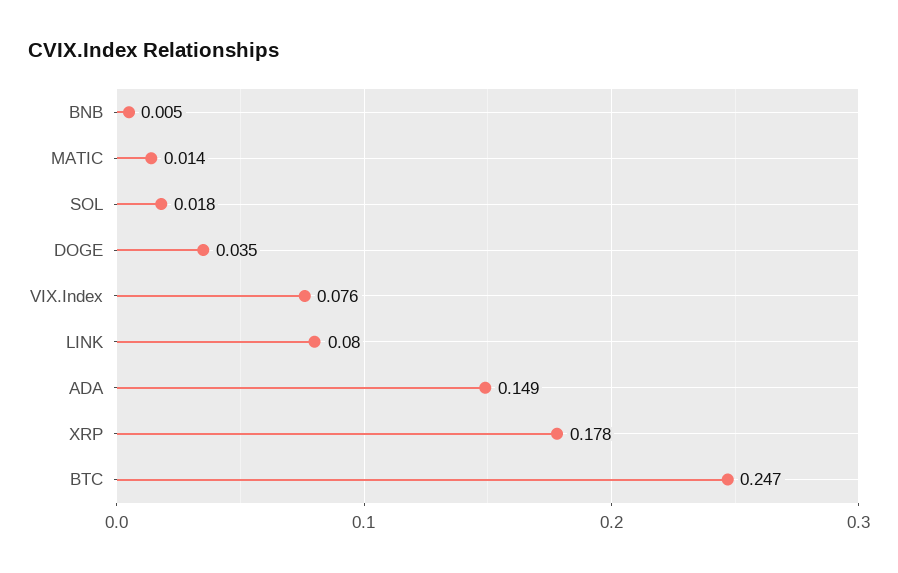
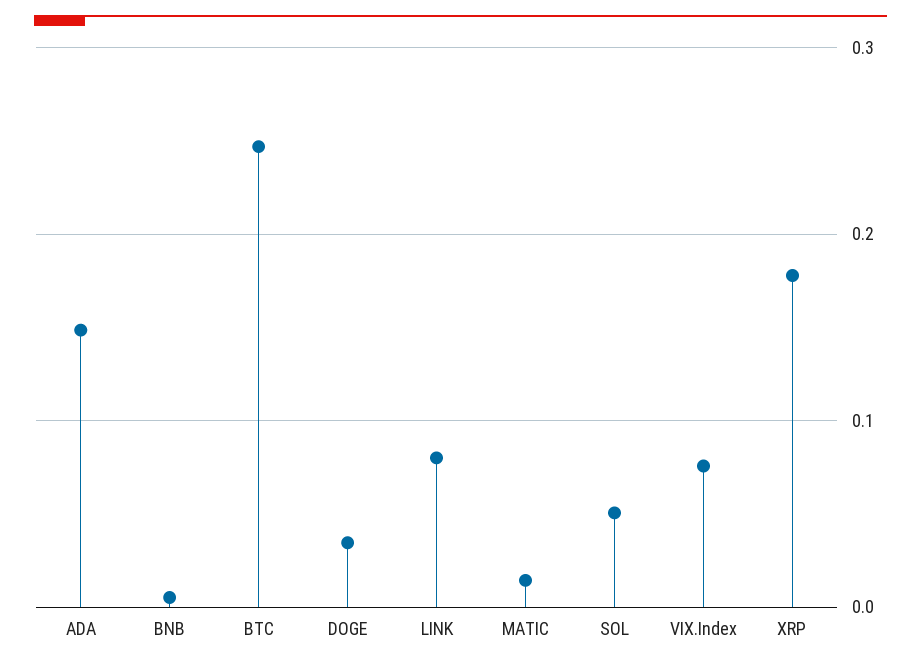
  {
    "BNB": 0.005,
    "MATIC": 0.014,
-   "SOL": 0.018,
+   "SOL": 0.05,
    "DOGE": 0.035,
    "VIX.Index": 0.076,
    "LINK": 0.08,
    "ADA": 0.149,
    "XRP": 0.178,
    "BTC": 0.247
  }

